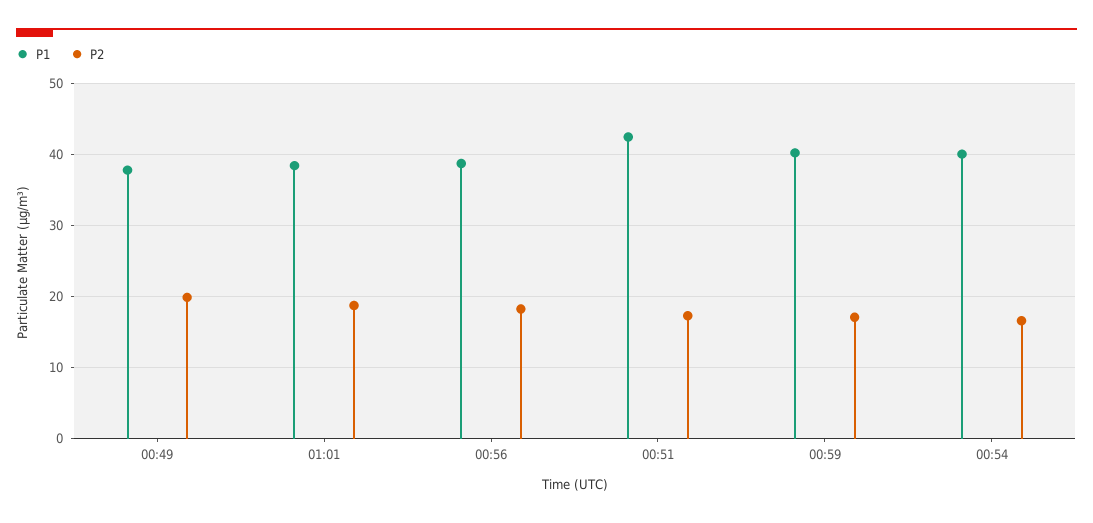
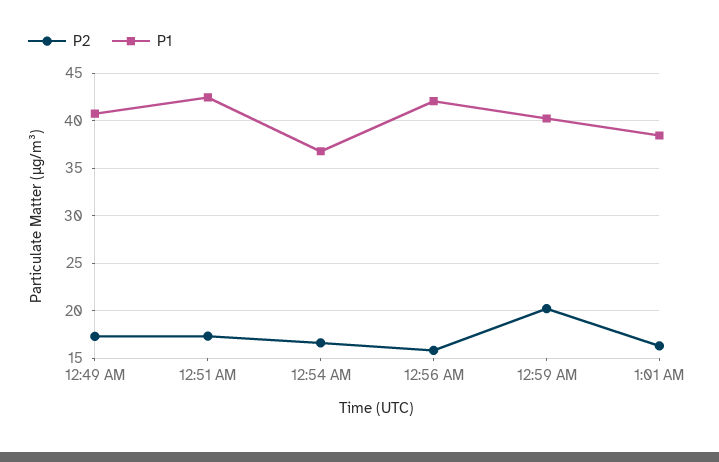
  {
    "P1": {
-     "00:49": 38,
+     "00:49": 41,
      "01:01": 38,
-     "00:56": 39,
+     "00:56": 42,
      "00:51": 42,
      "00:59": 40,
-     "00:54": 40
+     "00:54": 37
    },
    "P2": {
-     "00:49": 20,
+     "00:49": 17,
-     "01:01": 19,
+     "01:01": 16,
-     "00:56": 18,
+     "00:56": 16,
      "00:51": 17,
-     "00:59": 17,
+     "00:59": 20,
      "00:54": 17
    }
  }

